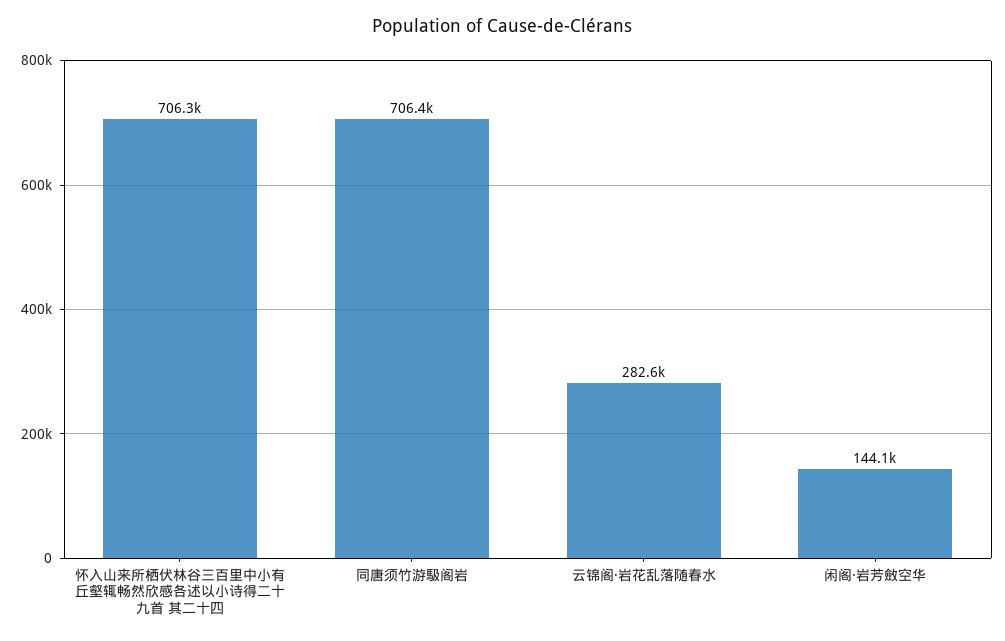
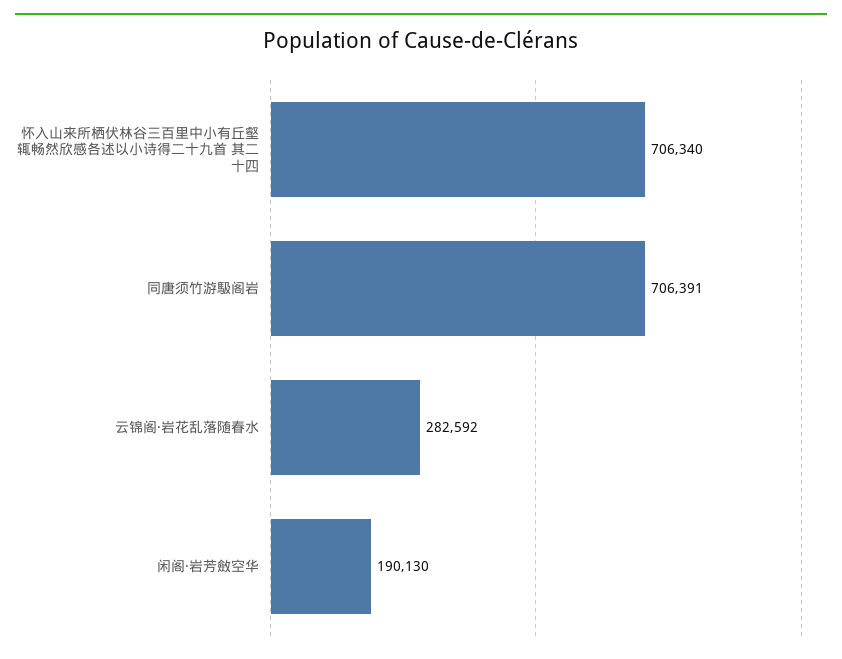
  {
    "怀入山来所栖伏林谷三百里中小有丘壑辄畅然欣感各述以小诗得二十九首 其二十四": 706340,
    "同唐须竹游馺阁岩": 706391,
    "云锦阁·岩花乱落随春水": 282592,
-   "闲阁·岩芳斂空华": 144100
+   "闲阁·岩芳斂空华": 190130
  }

